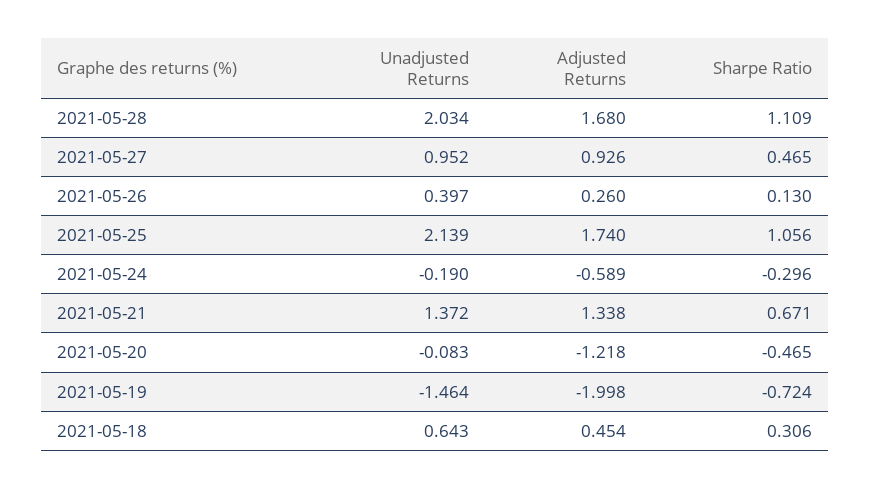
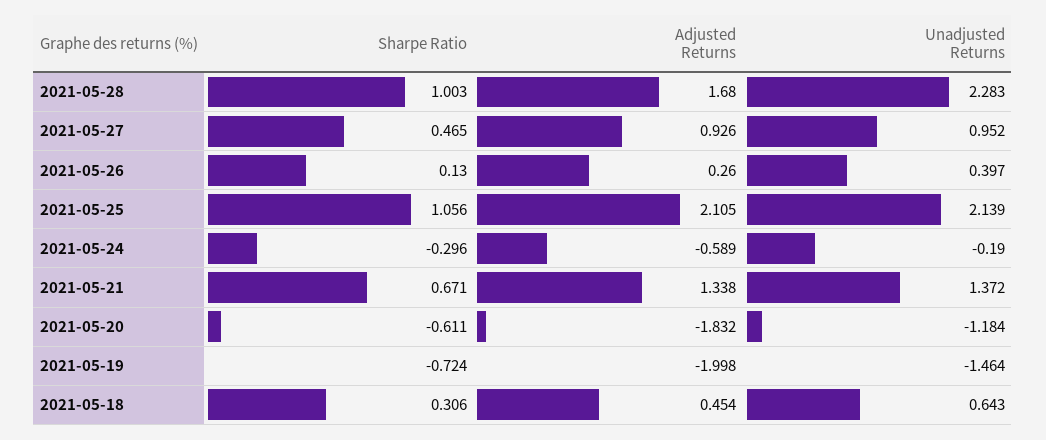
  {
    "Unadjusted Returns": {
-     "2021-05-28": 2.034,
+     "2021-05-28": 2.283,
      "2021-05-27": 0.952,
      "2021-05-26": 0.397,
      "2021-05-25": 2.139,
      "2021-05-24": -0.19,
      "2021-05-21": 1.372,
-     "2021-05-20": -0.083,
+     "2021-05-20": -1.184,
      "2021-05-19": -1.464,
      "2021-05-18": 0.643
    },
    "Adjusted Returns": {
      "2021-05-28": 1.68,
      "2021-05-27": 0.926,
      "2021-05-26": 0.26,
-     "2021-05-25": 1.74,
+     "2021-05-25": 2.105,
      "2021-05-24": -0.589,
      "2021-05-21": 1.338,
-     "2021-05-20": -1.218,
+     "2021-05-20": -1.832,
      "2021-05-19": -1.998,
      "2021-05-18": 0.454
    },
    "Sharpe Ratio": {
-     "2021-05-28": 1.109,
+     "2021-05-28": 1.003,
      "2021-05-27": 0.465,
      "2021-05-26": 0.13,
      "2021-05-25": 1.056,
      "2021-05-24": -0.296,
      "2021-05-21": 0.671,
-     "2021-05-20": -0.465,
+     "2021-05-20": -0.611,
      "2021-05-19": -0.724,
      "2021-05-18": 0.306
    }
  }

